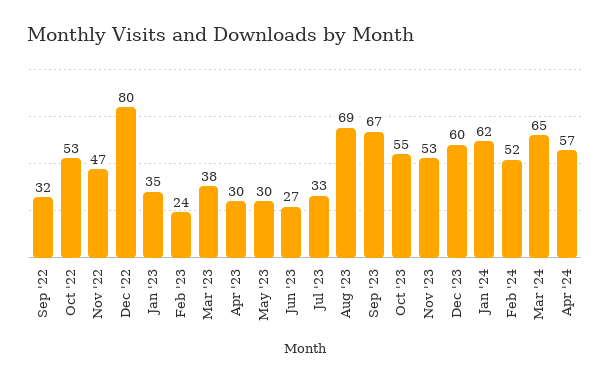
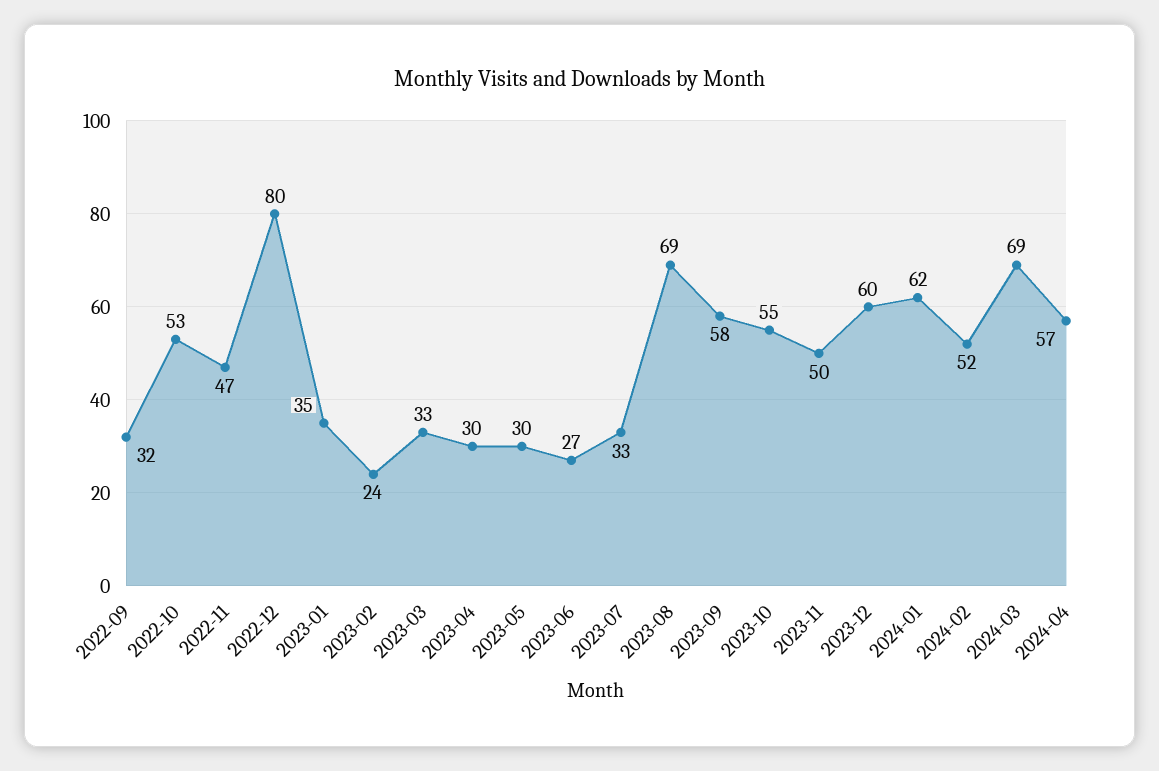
  {
    "Sep '22": 32,
    "Oct '22": 53,
    "Nov '22": 47,
    "Dec '22": 80,
    "Jan '23": 35,
    "Feb '23": 24,
-   "Mar '23": 38,
+   "Mar '23": 33,
    "Apr '23": 30,
    "May '23": 30,
    "Jun '23": 27,
    "Jul '23": 33,
    "Aug '23": 69,
-   "Sep '23": 67,
+   "Sep '23": 58,
    "Oct '23": 55,
-   "Nov '23": 53,
+   "Nov '23": 50,
    "Dec '23": 60,
    "Jan '24": 62,
    "Feb '24": 52,
-   "Mar '24": 65,
+   "Mar '24": 69,
    "Apr '24": 57
  }

